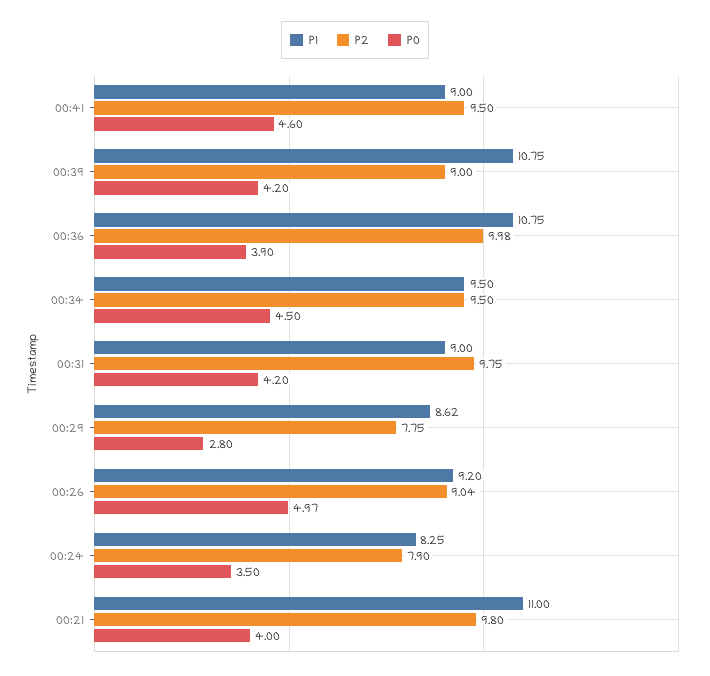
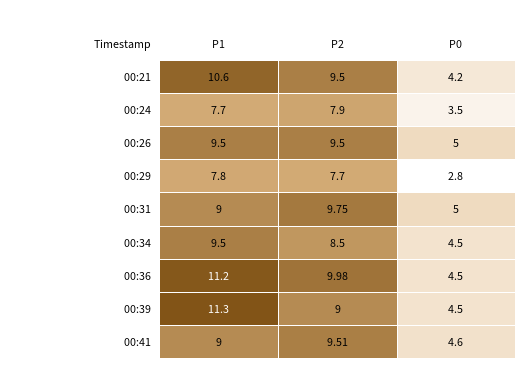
  {
    "P1": {
      "00:41": 9,
-     "00:39": 10.75,
+     "00:39": 11.3,
-     "00:36": 10.75,
+     "00:36": 11.2,
      "00:34": 9.5,
      "00:31": 9,
-     "00:29": 8.62,
+     "00:29": 7.8,
-     "00:26": 9.2,
+     "00:26": 9.5,
-     "00:24": 8.25,
+     "00:24": 7.7,
-     "00:21": 11
+     "00:21": 10.6
    },
    "P2": {
-     "00:41": 9.5,
+     "00:41": 9.51,
      "00:39": 9,
      "00:36": 9.98,
-     "00:34": 9.5,
+     "00:34": 8.5,
      "00:31": 9.75,
-     "00:29": 7.75,
+     "00:29": 7.7,
-     "00:26": 9.04,
+     "00:26": 9.5,
      "00:24": 7.9,
-     "00:21": 9.8
+     "00:21": 9.5
    },
    "P0": {
      "00:41": 4.6,
-     "00:39": 4.2,
+     "00:39": 4.5,
-     "00:36": 3.9,
+     "00:36": 4.5,
      "00:34": 4.5,
-     "00:31": 4.2,
+     "00:31": 5,
      "00:29": 2.8,
-     "00:26": 4.97,
+     "00:26": 5,
      "00:24": 3.5,
-     "00:21": 4
+     "00:21": 4.2
    }
  }

